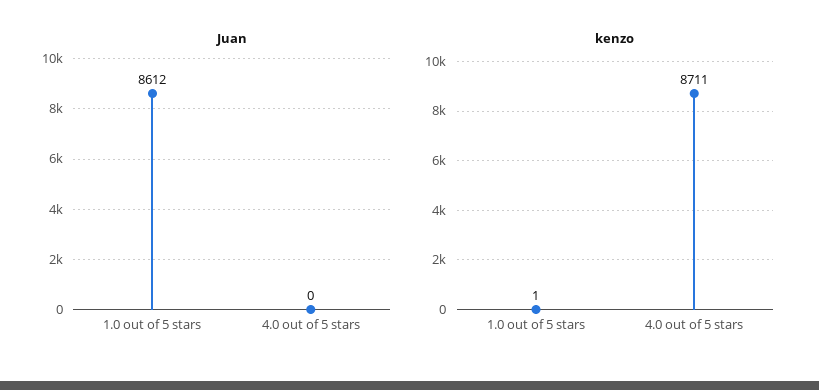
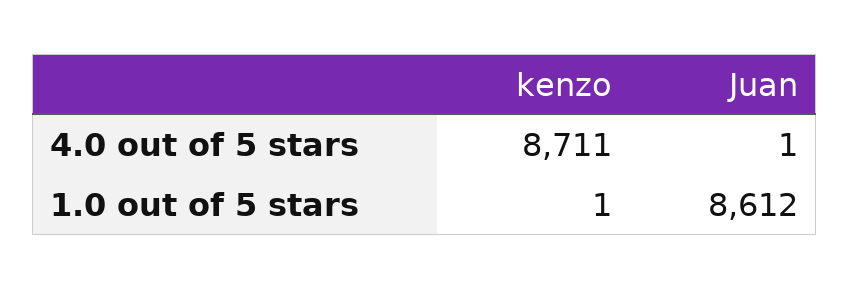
  {
    "Juan": {
      "1.0 out of 5 stars": 8612,
-     "4.0 out of 5 stars": 0
+     "4.0 out of 5 stars": 1
    },
    "kenzo": {
      "1.0 out of 5 stars": 1,
      "4.0 out of 5 stars": 8711
    }
  }

